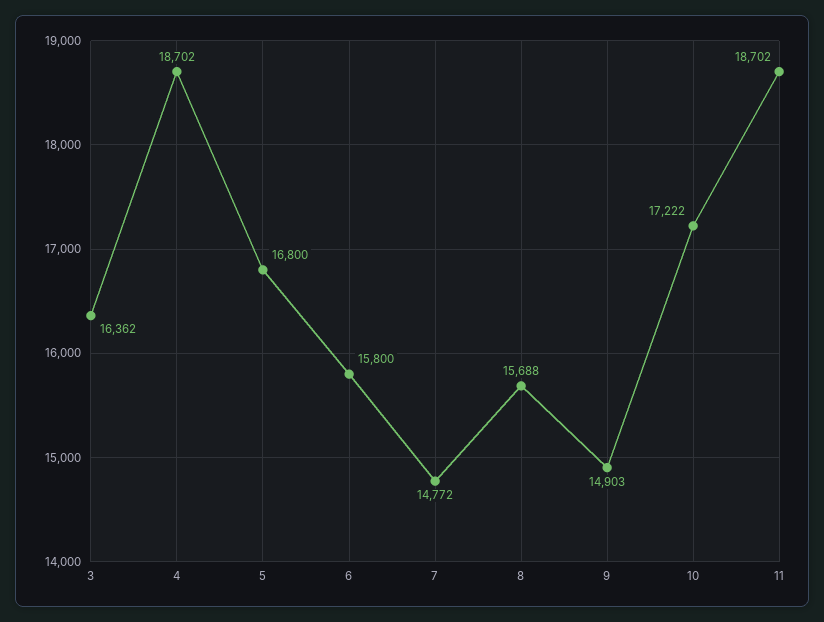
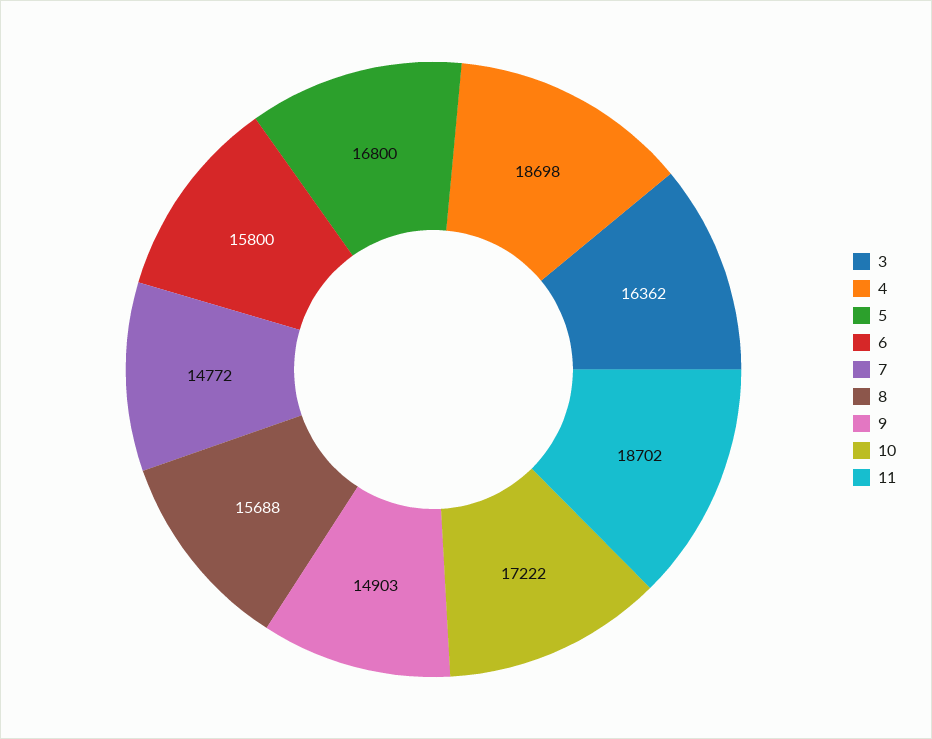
  {
    "3": 16362,
-   "4": 18702,
+   "4": 18698,
    "5": 16800,
    "6": 15800,
    "7": 14772,
    "8": 15688,
    "9": 14903,
    "10": 17222,
    "11": 18702
  }

